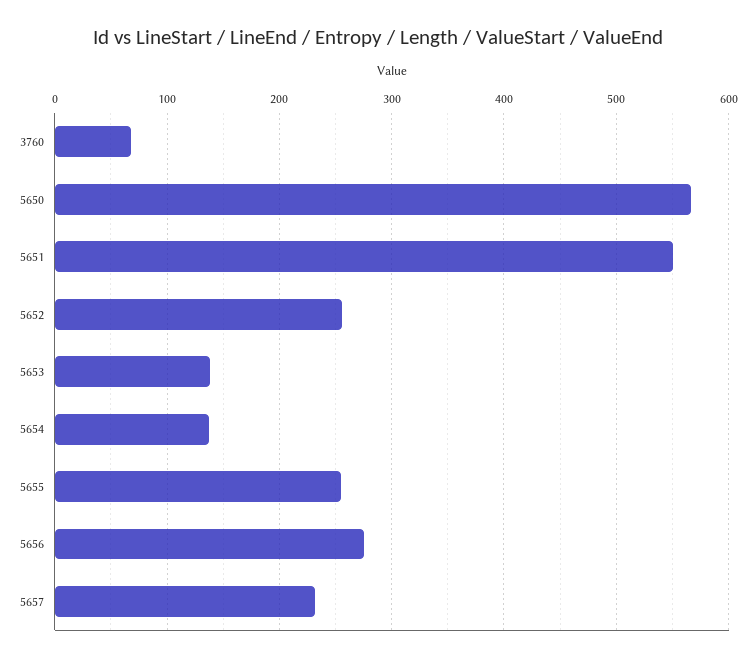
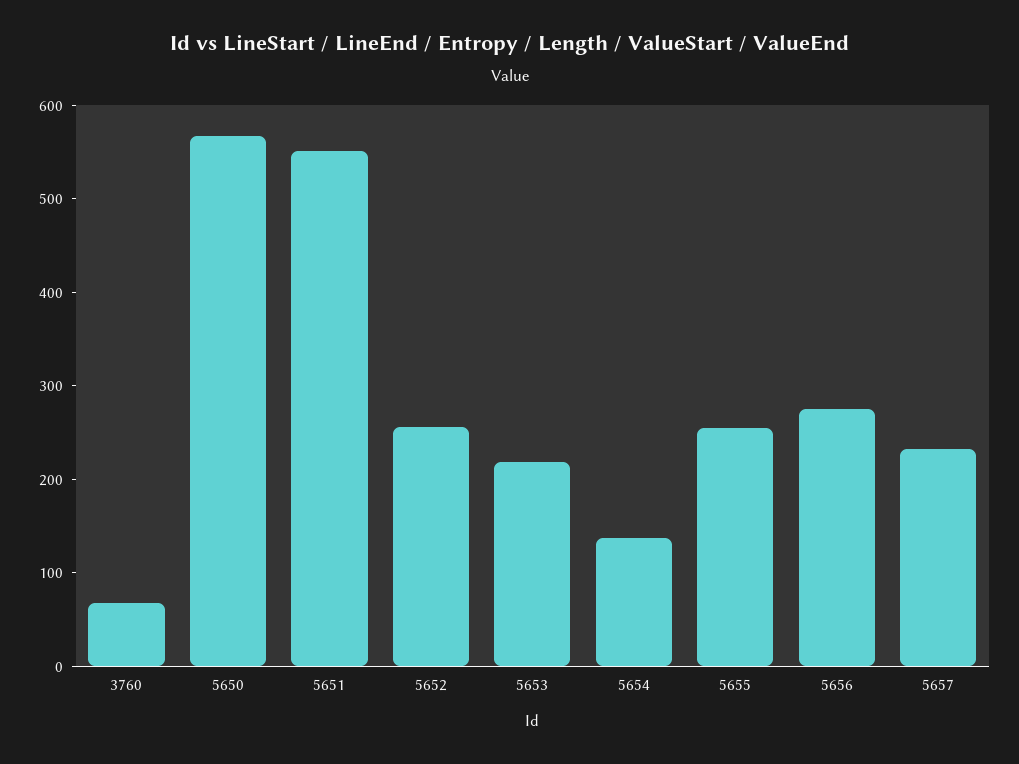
  {
    "3760": 70,
    "5650": 570,
    "5651": 550,
    "5652": 260,
-   "5653": 140,
+   "5653": 220,
    "5654": 140,
    "5655": 260,
    "5656": 280,
    "5657": 230
  }

